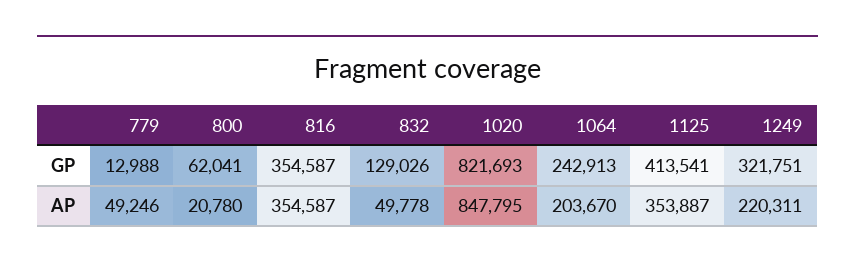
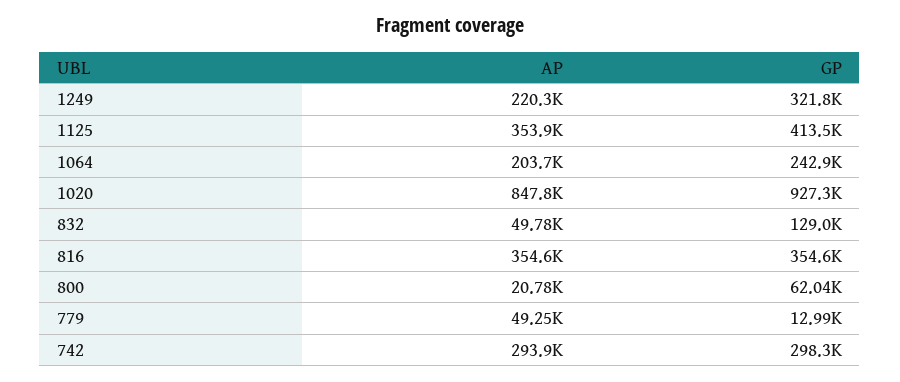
  {
    "779": {
      "GP": 12988,
      "AP": 49246
    },
    "800": {
      "GP": 62041,
      "AP": 20780
    },
    "816": {
      "GP": 354587,
      "AP": 354587
    },
    "832": {
      "GP": 129026,
      "AP": 49778
    },
    "1020": {
-     "GP": 821693,
+     "GP": 927300,
      "AP": 847795
    },
    "1064": {
      "GP": 242913,
      "AP": 203670
    },
    "1125": {
      "GP": 413541,
      "AP": 353887
    },
    "1249": {
      "GP": 321751,
      "AP": 220311
-   }
+   },
+   "742": {
+     "AP": 293900,
+     "GP": 298300
+   }
  }

